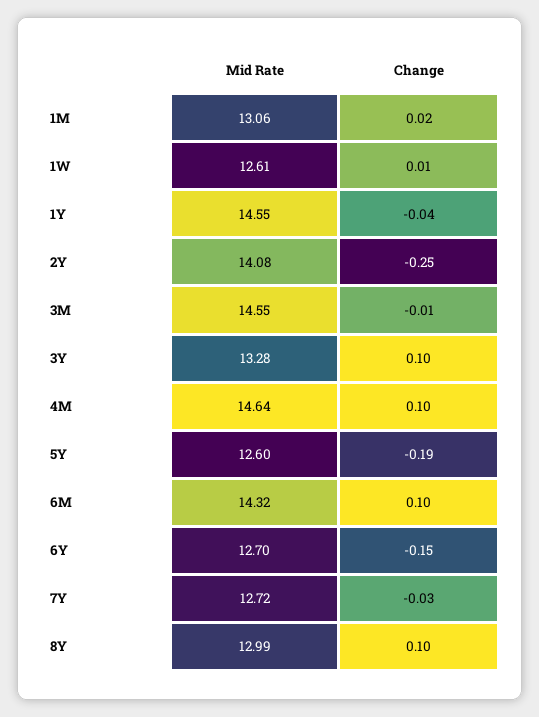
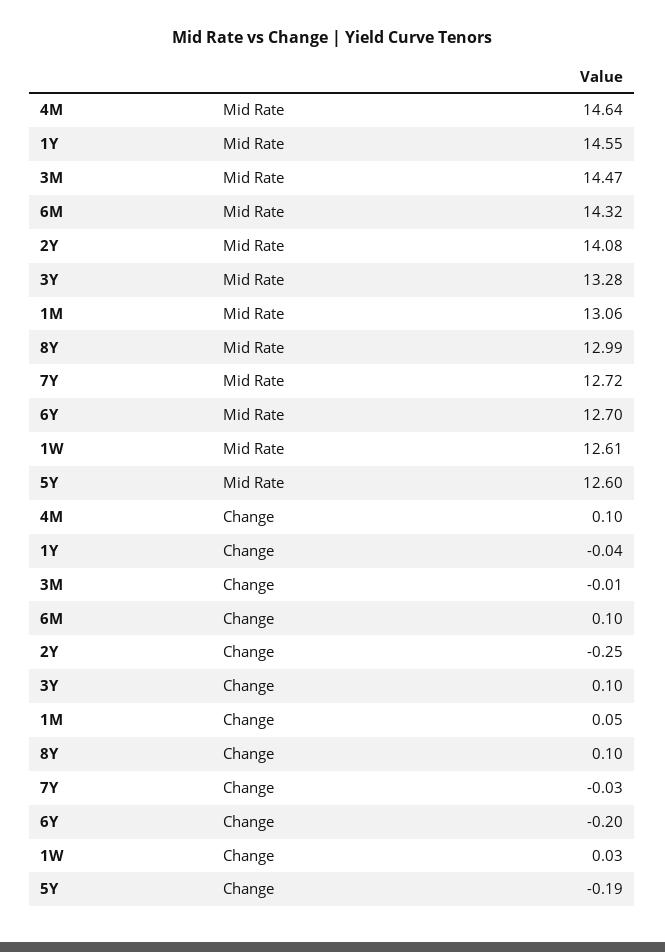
  {
    "Mid Rate": {
      "1M": 13.06,
      "1W": 12.61,
      "1Y": 14.55,
      "2Y": 14.08,
-     "3M": 14.55,
+     "3M": 14.47,
      "3Y": 13.28,
      "4M": 14.64,
      "5Y": 12.6,
      "6M": 14.32,
      "6Y": 12.7,
      "7Y": 12.72,
      "8Y": 12.99
    },
    "Change": {
-     "1M": 0.02,
+     "1M": 0.05,
-     "1W": 0.01,
+     "1W": 0.03,
      "1Y": -0.04,
      "2Y": -0.25,
      "3M": -0.01,
      "3Y": 0.1,
      "4M": 0.1,
      "5Y": -0.19,
      "6M": 0.1,
-     "6Y": -0.15,
+     "6Y": -0.2,
      "7Y": -0.03,
      "8Y": 0.1
    }
  }

